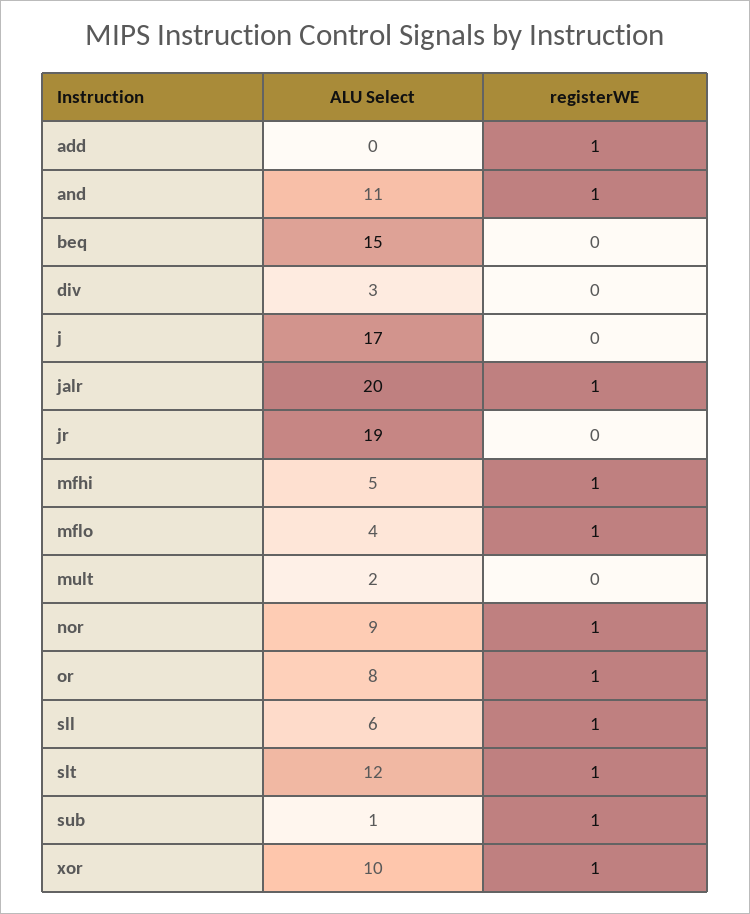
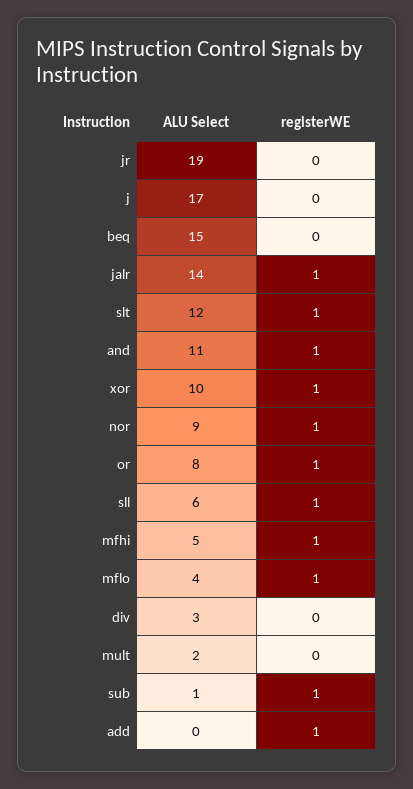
  {
    "ALU Select": {
      "add": 0,
      "and": 11,
      "beq": 15,
      "div": 3,
      "j": 17,
-     "jalr": 20,
+     "jalr": 14,
      "jr": 19,
      "mfhi": 5,
      "mflo": 4,
      "mult": 2,
      "nor": 9,
      "or": 8,
      "sll": 6,
      "slt": 12,
      "sub": 1,
      "xor": 10
    },
    "registerWE": {
      "add": 1,
      "and": 1,
      "beq": 0,
      "div": 0,
      "j": 0,
      "jalr": 1,
      "jr": 0,
      "mfhi": 1,
      "mflo": 1,
      "mult": 0,
      "nor": 1,
      "or": 1,
      "sll": 1,
      "slt": 1,
      "sub": 1,
      "xor": 1
    }
  }

